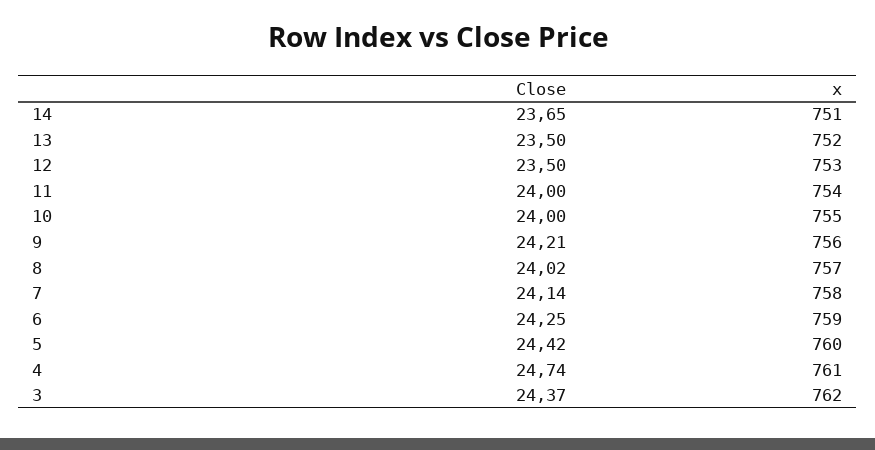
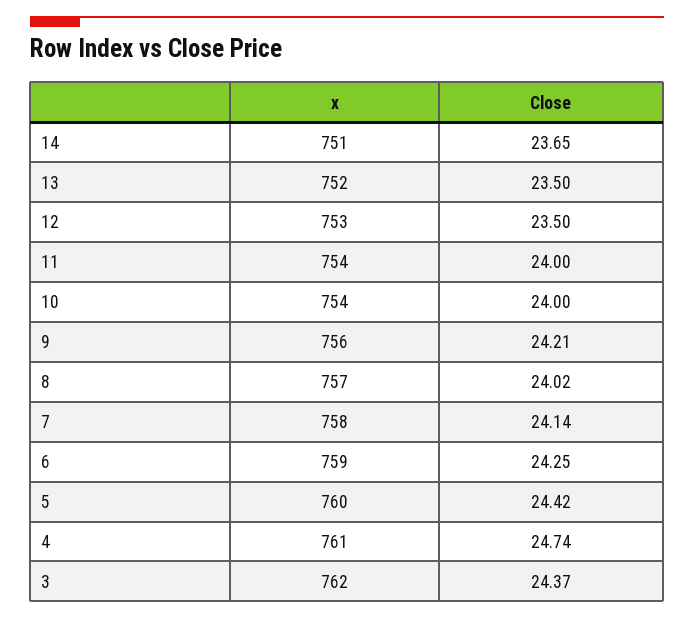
  {
    "Close": {
      "14": 23.65,
      "13": 23.5,
      "12": 23.5,
      "11": 24,
      "10": 24,
      "9": 24.21,
      "8": 24.02,
      "7": 24.14,
      "6": 24.25,
      "5": 24.42,
      "4": 24.74,
      "3": 24.37
    },
    "x": {
      "14": 751,
      "13": 752,
      "12": 753,
      "11": 754,
-     "10": 755,
+     "10": 754,
      "9": 756,
      "8": 757,
      "7": 758,
      "6": 759,
      "5": 760,
      "4": 761,
      "3": 762
    }
  }

